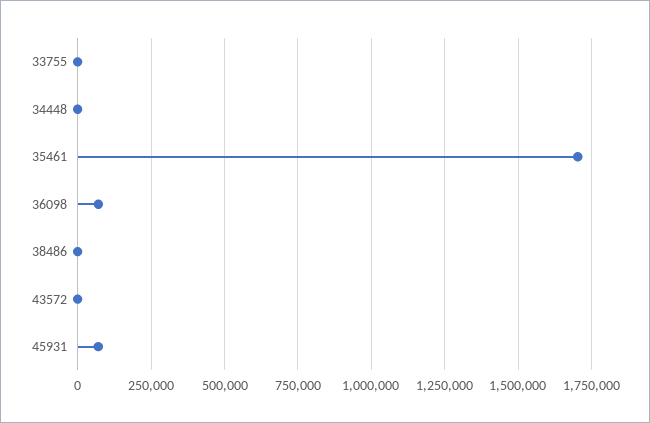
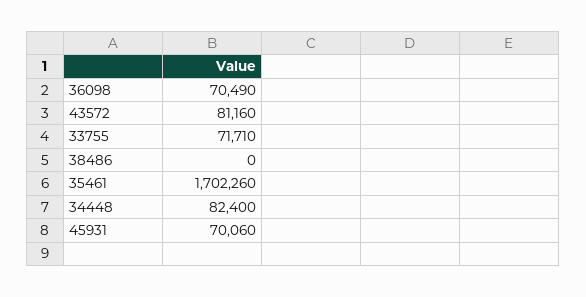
  {
-   "33755": 0,
+   "33755": 71710,
-   "34448": 0,
+   "34448": 82400,
    "35461": 1702260,
    "36098": 70490,
    "38486": 0,
-   "43572": 0,
+   "43572": 81160,
    "45931": 70060
  }

